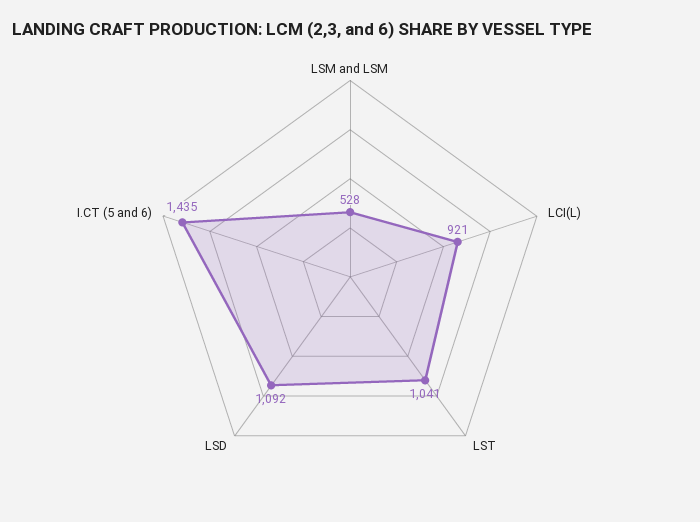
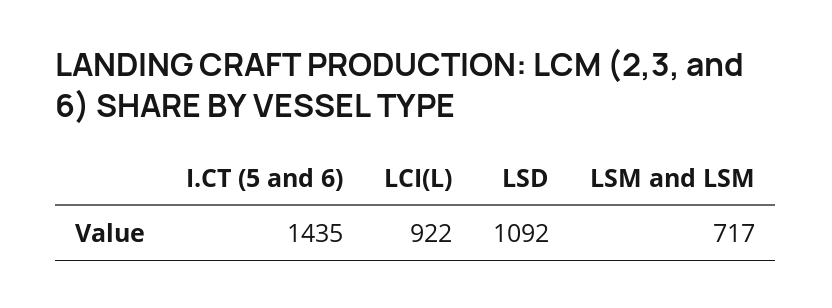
  {
-   "LSM and LSM": 528,
+   "LSM and LSM": 717,
-   "LCI(L)": 921,
+   "LCI(L)": 922,
-   "LST": 1041,
    "LSD": 1092,
    "I.CT (5 and 6)": 1435
  }

